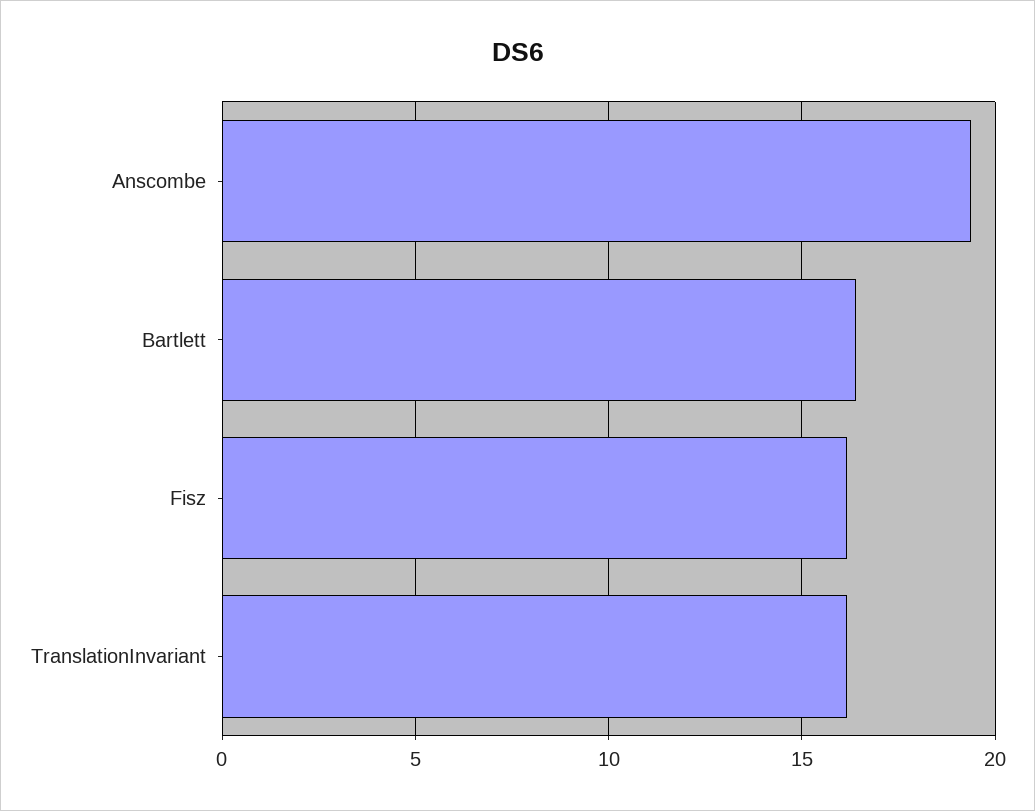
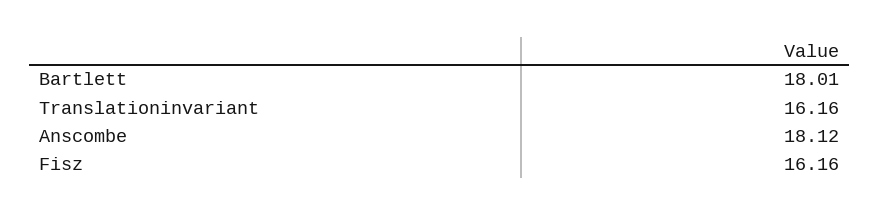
  {
-   "Anscombe": 19.5,
+   "Anscombe": 18.12,
-   "Bartlett": 16.5,
+   "Bartlett": 18.01,
    "Fisz": 16.16,
    "TranslationInvariant": 16.16
  }

